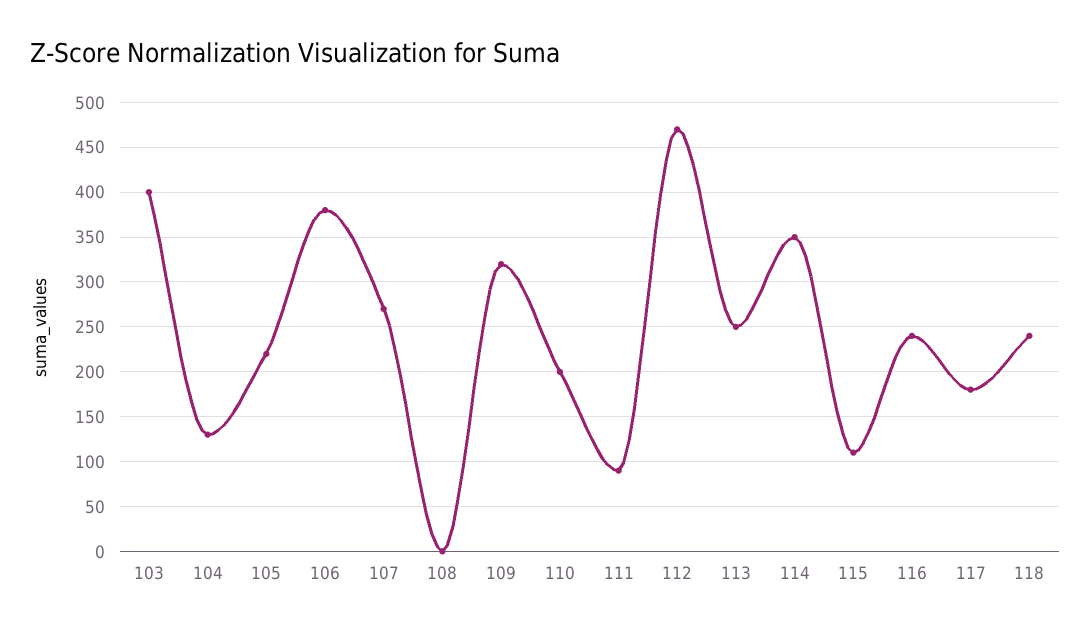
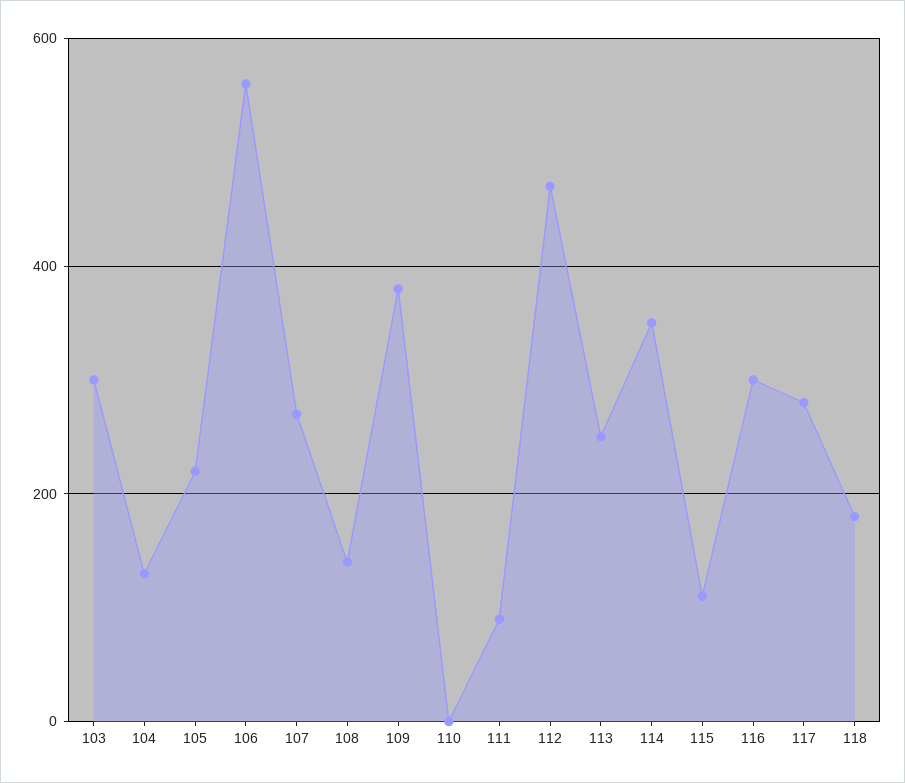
  {
-   "103": 400,
+   "103": 300,
    "104": 130,
    "105": 220,
-   "106": 380,
+   "106": 560,
    "107": 270,
-   "108": 0,
+   "108": 140,
-   "109": 320,
+   "109": 380,
-   "110": 200,
+   "110": 0,
    "111": 90,
    "112": 470,
    "113": 250,
    "114": 350,
    "115": 110,
-   "116": 240,
+   "116": 300,
-   "117": 180,
+   "117": 280,
-   "118": 240
+   "118": 180
  }

